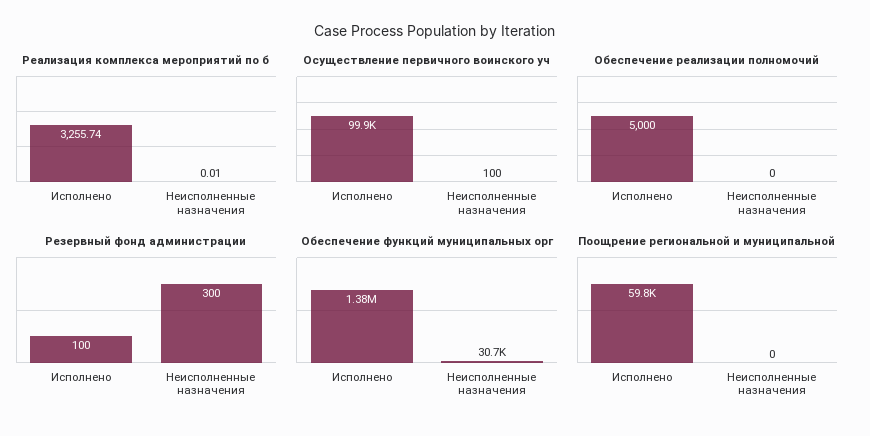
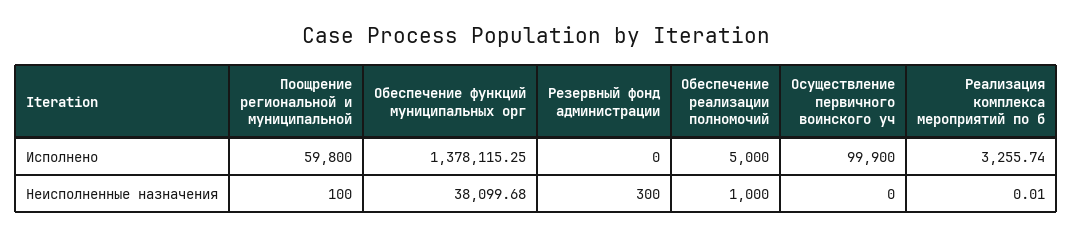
  {
    "Реализация комплекса мероприятий по б": {
      "Исполнено": 3255.74,
      "Неисполненные назначения": 0.01
    },
    "Осуществление первичного воинского уч": {
      "Исполнено": 99900,
-     "Неисполненные назначения": 100
+     "Неисполненные назначения": 0
    },
    "Обеспечение реализации полномочий": {
      "Исполнено": 5000,
-     "Неисполненные назначения": 0
+     "Неисполненные назначения": 1000
    },
    "Резервный фонд администрации": {
-     "Исполнено": 100,
+     "Исполнено": 0,
      "Неисполненные назначения": 300
    },
    "Обеспечение функций муниципальных орг": {
      "Исполнено": 1378115.25,
-     "Неисполненные назначения": 30700
+     "Неисполненные назначения": 38099.68
    },
    "Поощрение региональной и муниципальной": {
      "Исполнено": 59800,
-     "Неисполненные назначения": 0
+     "Неисполненные назначения": 100
    }
  }

